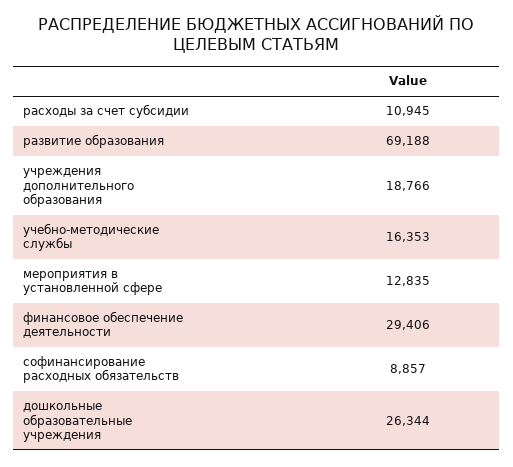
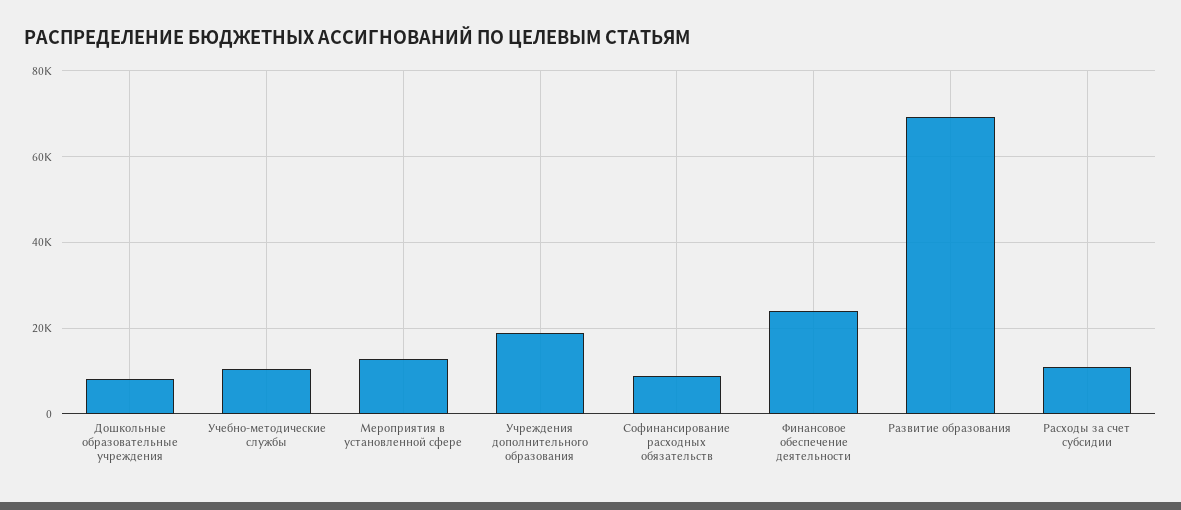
  {
    "расходы за счет субсидии": 10945,
    "развитие образования": 69188,
    "учреждения дополнительного образования": 18766,
-   "учебно-методические службы": 16353,
+   "учебно-методические службы": 10000,
    "мероприятия в установленной сфере": 12835,
-   "финансовое обеспечение деятельности": 29406,
+   "финансовое обеспечение деятельности": 24000,
    "софинансирование расходных обязательств": 8857,
-   "дошкольные образовательные учреждения": 26344
+   "дошкольные образовательные учреждения": 8000
  }

